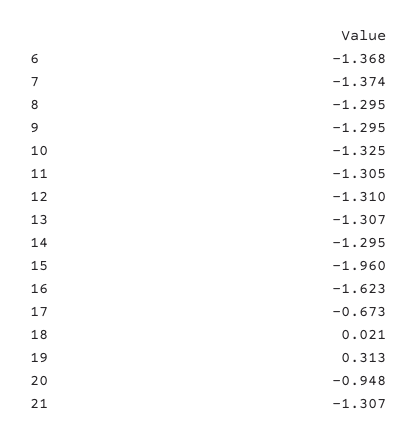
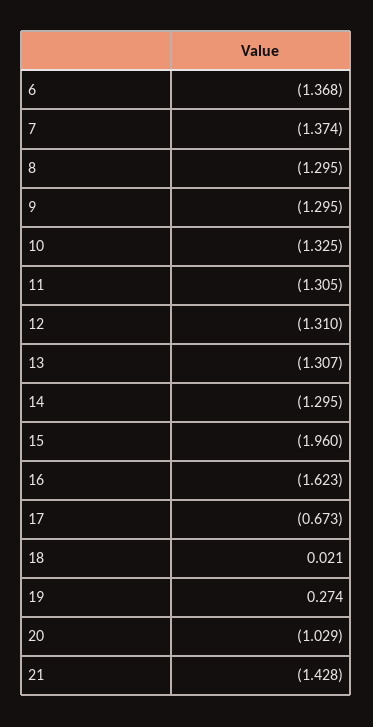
  {
    "6": -1.368,
    "7": -1.374,
    "8": -1.295,
    "9": -1.295,
    "10": -1.325,
    "11": -1.305,
    "12": -1.31,
    "13": -1.307,
    "14": -1.295,
    "15": -1.96,
    "16": -1.623,
    "17": -0.673,
    "18": 0.021,
-   "19": 0.313,
+   "19": 0.274,
-   "20": -0.948,
+   "20": -1.029,
-   "21": -1.307
+   "21": -1.428
  }

